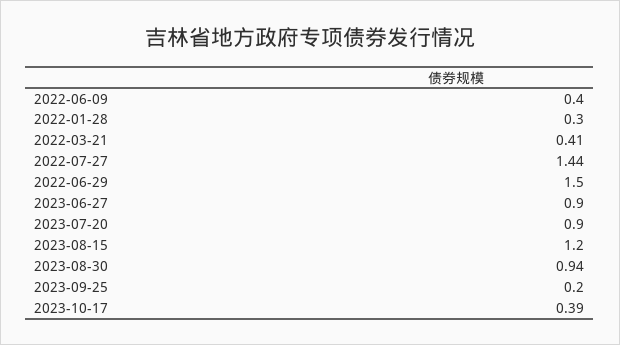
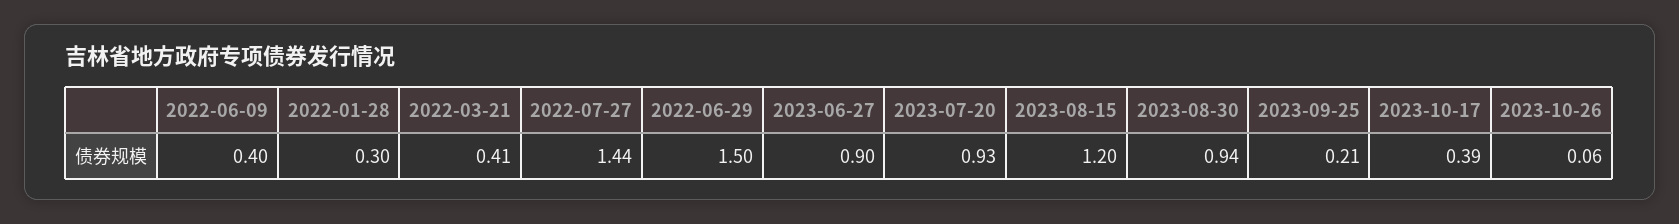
  {
    "2022-06-09": 0.4,
    "2022-01-28": 0.3,
    "2022-03-21": 0.41,
    "2022-07-27": 1.44,
    "2022-06-29": 1.5,
    "2023-06-27": 0.9,
-   "2023-07-20": 0.9,
+   "2023-07-20": 0.93,
    "2023-08-15": 1.2,
    "2023-08-30": 0.94,
-   "2023-09-25": 0.2,
+   "2023-09-25": 0.21,
-   "2023-10-17": 0.39
+   "2023-10-17": 0.39,
+   "2023-10-26": 0.06
  }

